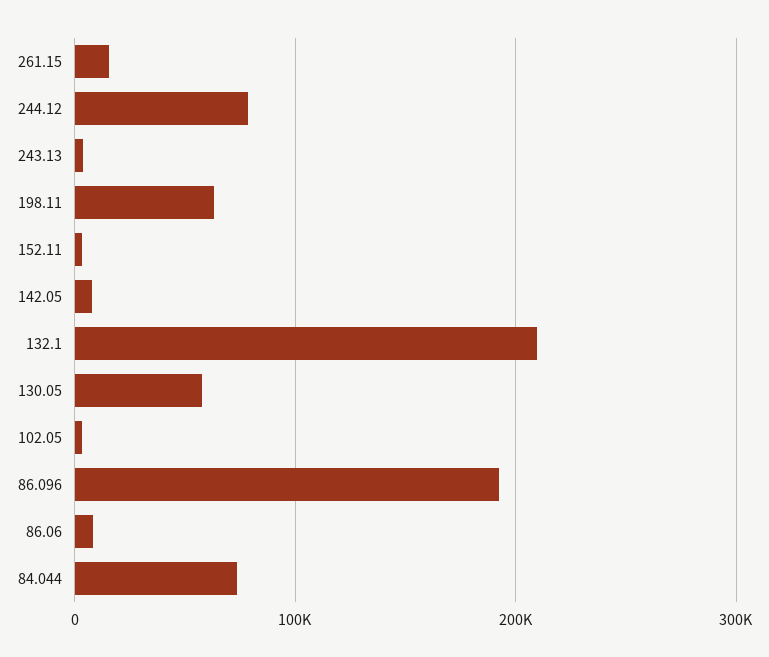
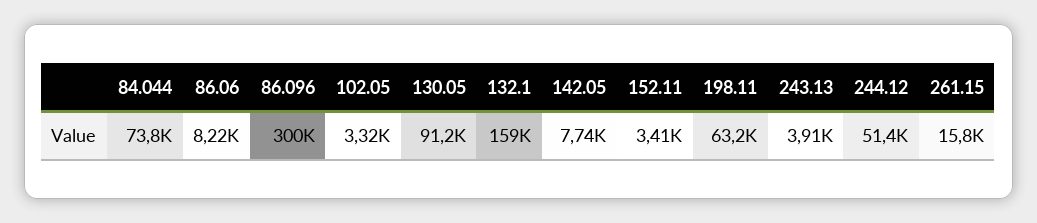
  {
    "261.15": 15800,
-   "244.12": 80000,
+   "244.12": 51400,
    "243.13": 3910,
    "198.11": 63200,
    "152.11": 3410,
    "142.05": 7740,
-   "132.1": 210000,
+   "132.1": 159000,
-   "130.05": 60000,
+   "130.05": 91200,
    "102.05": 3320,
-   "86.096": 190000,
+   "86.096": 300000,
    "86.06": 8220,
    "84.044": 73800
  }

